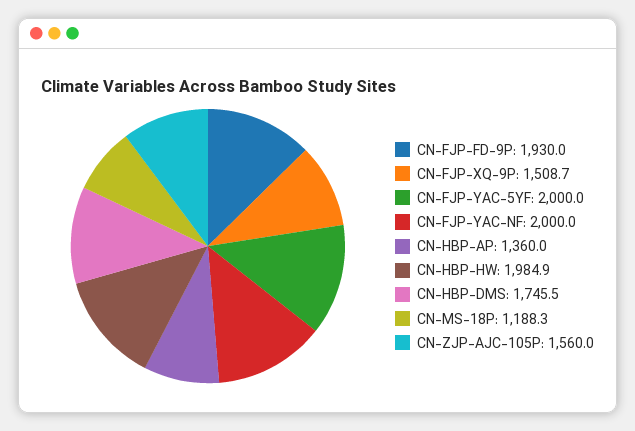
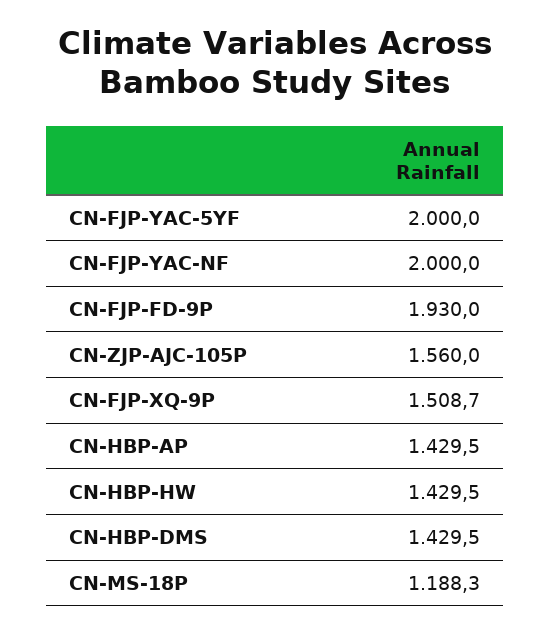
  {
    "CN-FJP-FD-9P": 1930,
    "CN-FJP-XQ-9P": 1508.7,
    "CN-FJP-YAC-5YF": 2000,
    "CN-FJP-YAC-NF": 2000,
-   "CN-HBP-AP": 1360,
+   "CN-HBP-AP": 1429.5,
-   "CN-HBP-HW": 1984.9,
+   "CN-HBP-HW": 1429.5,
-   "CN-HBP-DMS": 1745.5,
+   "CN-HBP-DMS": 1429.5,
    "CN-MS-18P": 1188.3,
    "CN-ZJP-AJC-105P": 1560
  }

